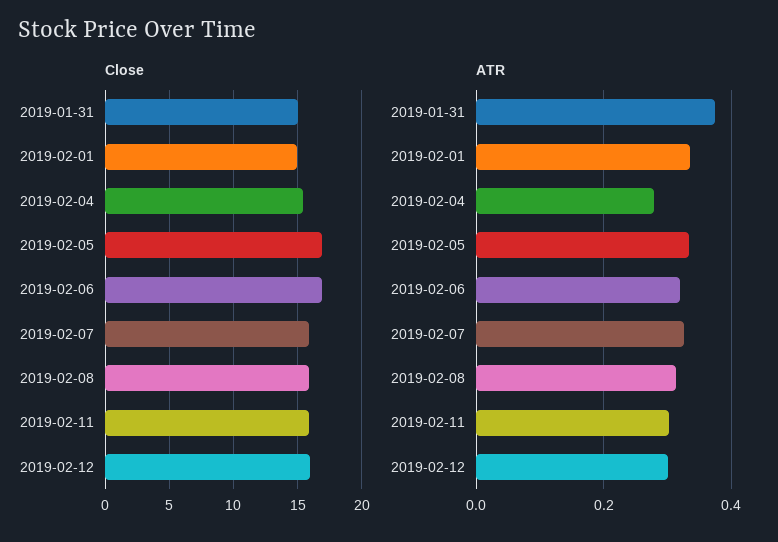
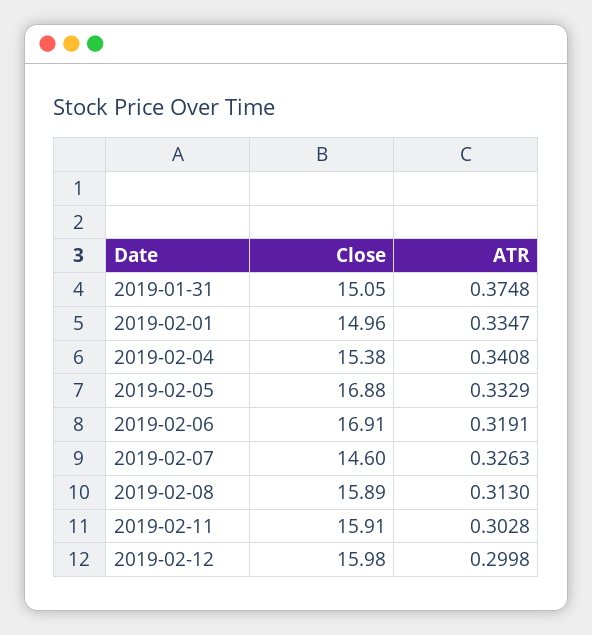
  {
    "Close": {
      "2019-01-31": 15.05,
      "2019-02-01": 14.96,
      "2019-02-04": 15.38,
      "2019-02-05": 16.88,
      "2019-02-06": 16.91,
-     "2019-02-07": 16,
+     "2019-02-07": 14.6,
      "2019-02-08": 15.89,
      "2019-02-11": 15.91,
      "2019-02-12": 15.98
    },
    "ATR": {
      "2019-01-31": 0.3748,
      "2019-02-01": 0.3347,
-     "2019-02-04": 0.28,
+     "2019-02-04": 0.3408,
      "2019-02-05": 0.3329,
      "2019-02-06": 0.3191,
      "2019-02-07": 0.3263,
      "2019-02-08": 0.313,
      "2019-02-11": 0.3028,
      "2019-02-12": 0.2998
    }
  }

